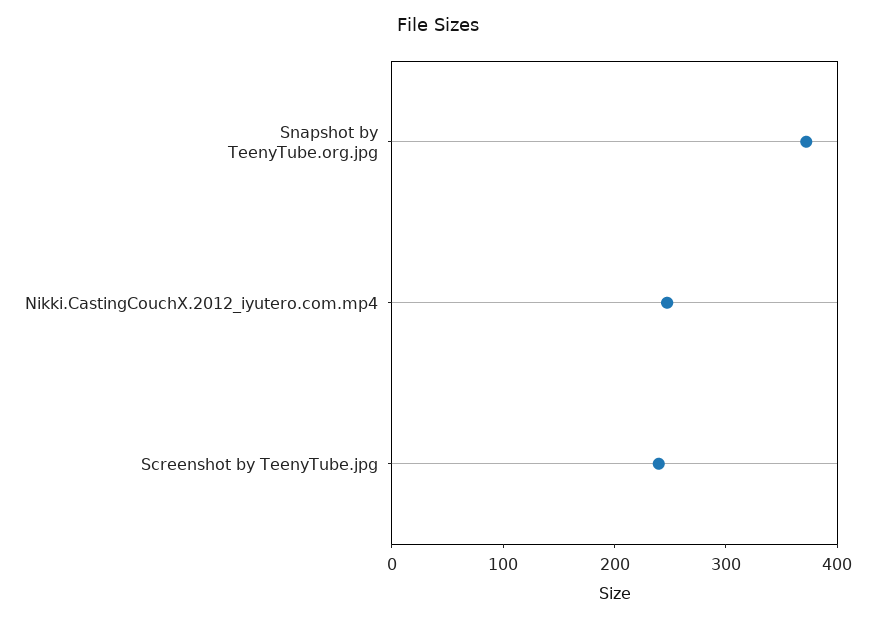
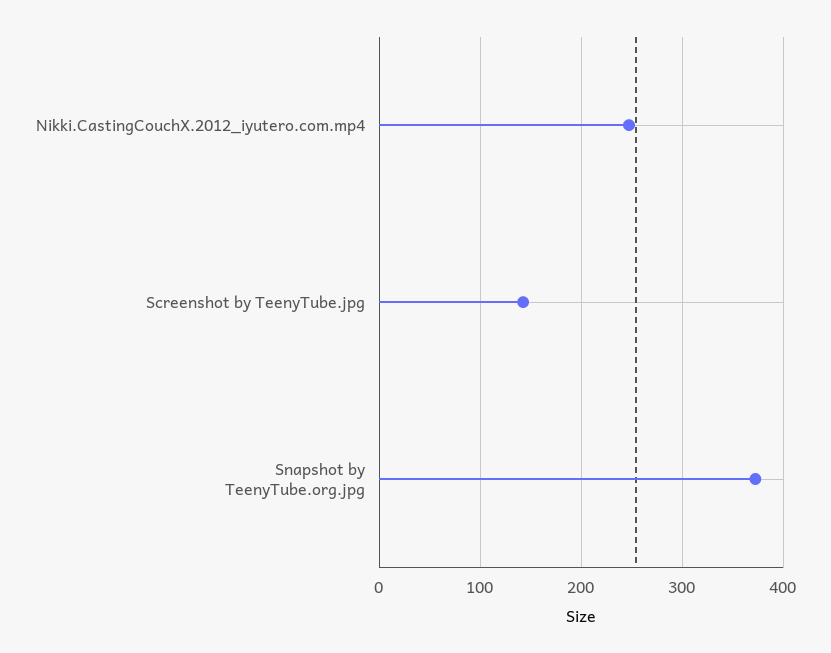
  {
    "Snapshot by TeenyTube.org.jpg": 370,
    "Nikki.CastingCouchX.2012_iyutero.com.mp4": 250,
-   "Screenshot by TeenyTube.jpg": 240
+   "Screenshot by TeenyTube.jpg": 140
  }

